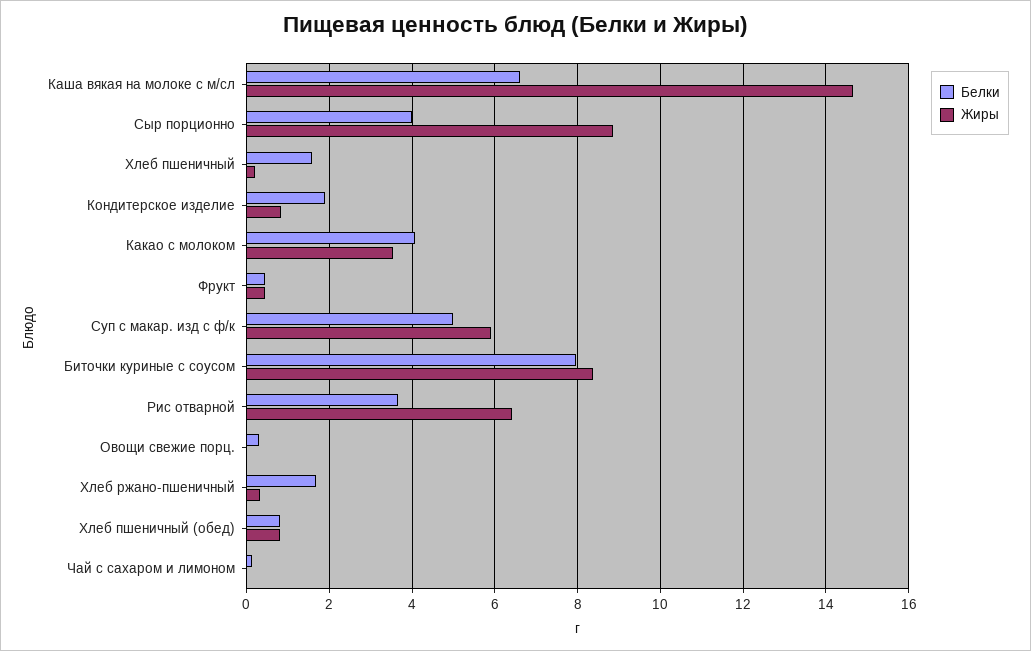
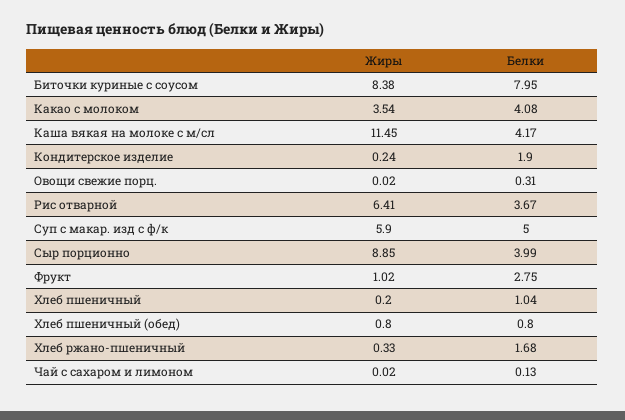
  {
    "Белки": {
-     "Каша вякая на молоке с м/сл": 6.6,
+     "Каша вякая на молоке с м/сл": 4.17,
      "Сыр порционно": 3.99,
-     "Хлеб пшеничный": 1.6,
+     "Хлеб пшеничный": 1.04,
      "Кондитерское изделие": 1.9,
      "Какао с молоком": 4.08,
-     "Фрукт": 0.4,
+     "Фрукт": 2.75,
      "Суп с макар. изд с ф/к": 5,
      "Биточки куриные с соусом": 7.95,
      "Рис отварной": 3.67,
      "Овощи свежие порц.": 0.31,
      "Хлеб ржано-пшеничный": 1.68,
      "Хлеб пшеничный (обед)": 0.8,
      "Чай с сахаром и лимоном": 0.13
    },
    "Жиры": {
-     "Каша вякая на молоке с м/сл": 14.6,
+     "Каша вякая на молоке с м/сл": 11.45,
      "Сыр порционно": 8.85,
      "Хлеб пшеничный": 0.2,
-     "Кондитерское изделие": 0.8,
+     "Кондитерское изделие": 0.24,
      "Какао с молоком": 3.54,
-     "Фрукт": 0.4,
+     "Фрукт": 1.02,
      "Суп с макар. изд с ф/к": 5.9,
      "Биточки куриные с соусом": 8.38,
      "Рис отварной": 6.41,
      "Овощи свежие порц.": 0.02,
      "Хлеб ржано-пшеничный": 0.33,
      "Хлеб пшеничный (обед)": 0.8,
      "Чай с сахаром и лимоном": 0.02
    }
  }

